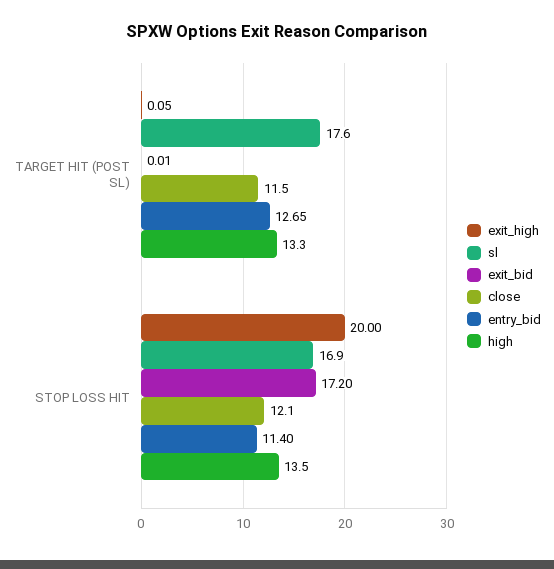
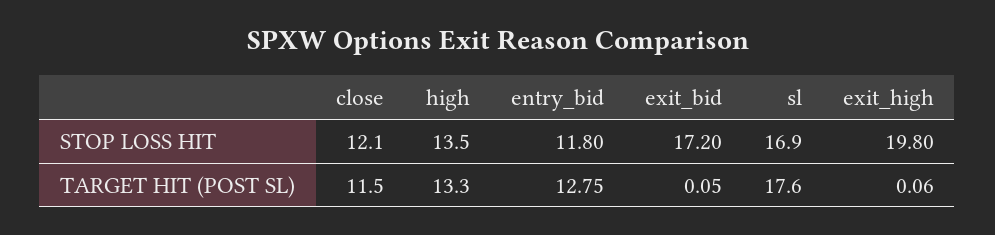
  {
    "exit_high": {
-     "TARGET HIT (POST SL)": 0.05,
+     "TARGET HIT (POST SL)": 0.06,
-     "STOP LOSS HIT": 20
+     "STOP LOSS HIT": 19.8
    },
    "sl": {
      "TARGET HIT (POST SL)": 17.6,
      "STOP LOSS HIT": 16.9
    },
    "exit_bid": {
-     "TARGET HIT (POST SL)": 0.01,
+     "TARGET HIT (POST SL)": 0.05,
      "STOP LOSS HIT": 17.2
    },
    "close": {
      "TARGET HIT (POST SL)": 11.5,
      "STOP LOSS HIT": 12.1
    },
    "entry_bid": {
-     "TARGET HIT (POST SL)": 12.65,
+     "TARGET HIT (POST SL)": 12.75,
-     "STOP LOSS HIT": 11.4
+     "STOP LOSS HIT": 11.8
    },
    "high": {
      "TARGET HIT (POST SL)": 13.3,
      "STOP LOSS HIT": 13.5
    }
  }

